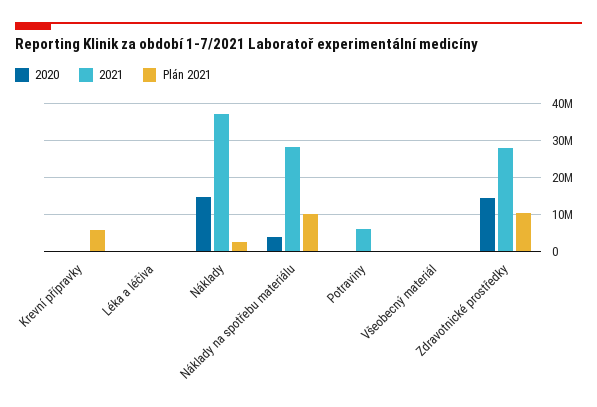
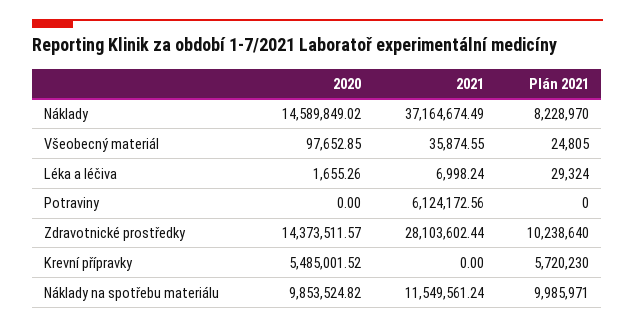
  {
    "2020": {
-     "Krevní přípravky": 0,
+     "Krevní přípravky": 5485001.52,
      "Léka a léčiva": 1655.26,
      "Náklady": 14589849.02,
-     "Náklady na spotřebu materiálu": 4000000,
+     "Náklady na spotřebu materiálu": 9853524.82,
      "Potraviny": 0,
      "Všeobecný materiál": 97652.85,
      "Zdravotnické prostředky": 14373511.57
    },
    "2021": {
      "Krevní přípravky": 0,
      "Léka a léčiva": 6998.24,
      "Náklady": 37164674.49,
-     "Náklady na spotřebu materiálu": 28000000,
+     "Náklady na spotřebu materiálu": 11549561.24,
      "Potraviny": 6124172.56,
      "Všeobecný materiál": 35874.55,
      "Zdravotnické prostředky": 28103602.44
    },
    "Plán 2021": {
      "Krevní přípravky": 5720230,
      "Léka a léčiva": 29324,
-     "Náklady": 2000000,
+     "Náklady": 8228970,
      "Náklady na spotřebu materiálu": 9985971,
      "Potraviny": 0,
      "Všeobecný materiál": 24805,
      "Zdravotnické prostředky": 10238640
    }
  }

